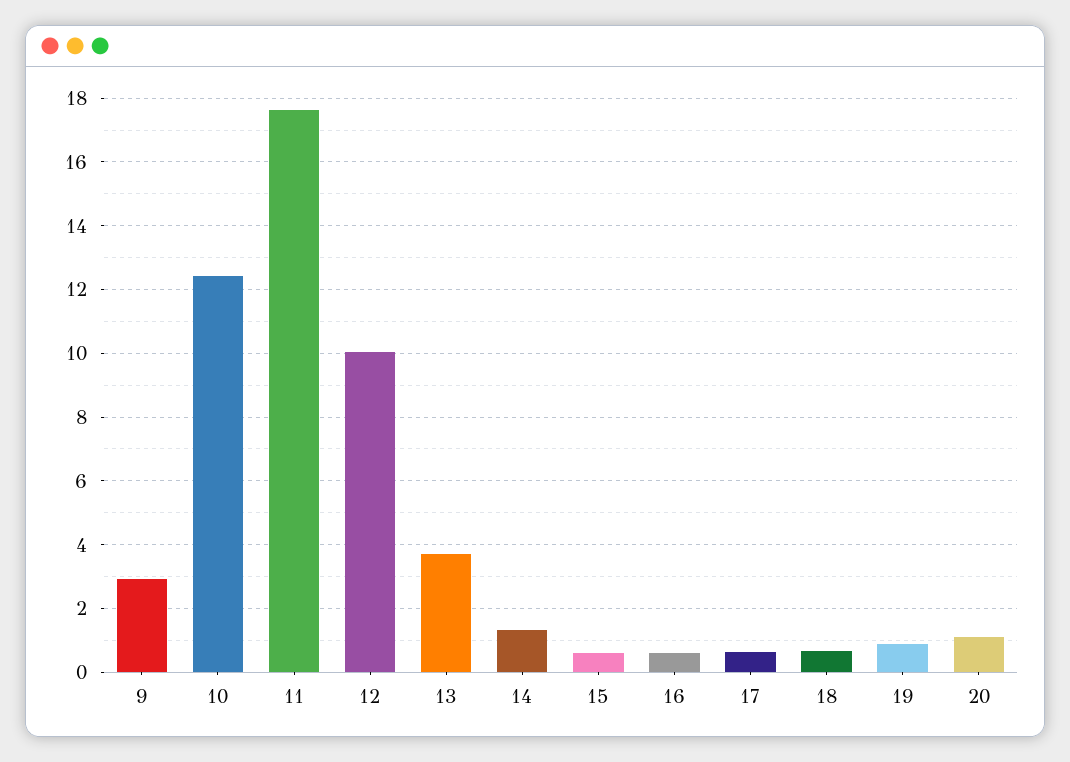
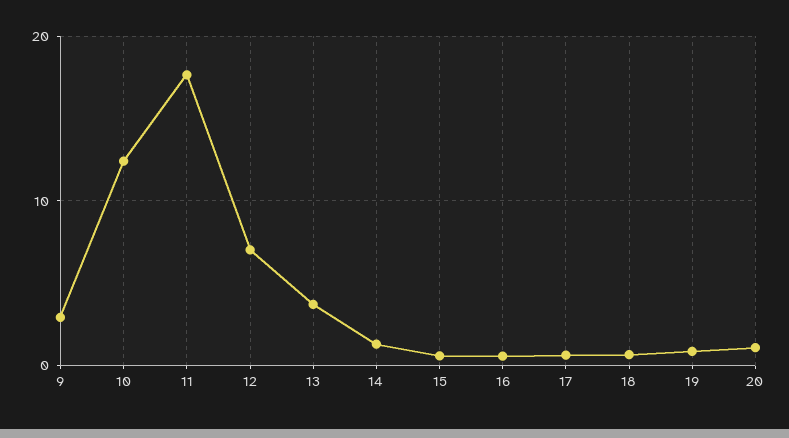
  {
    "9": 3,
    "10": 12.4,
    "11": 17.6,
-   "12": 10,
+   "12": 7,
    "13": 3.8,
    "14": 1.4,
    "15": 0.6,
    "16": 0.6,
    "17": 0.6,
    "18": 0.6,
    "19": 0.8,
    "20": 1.2
  }

